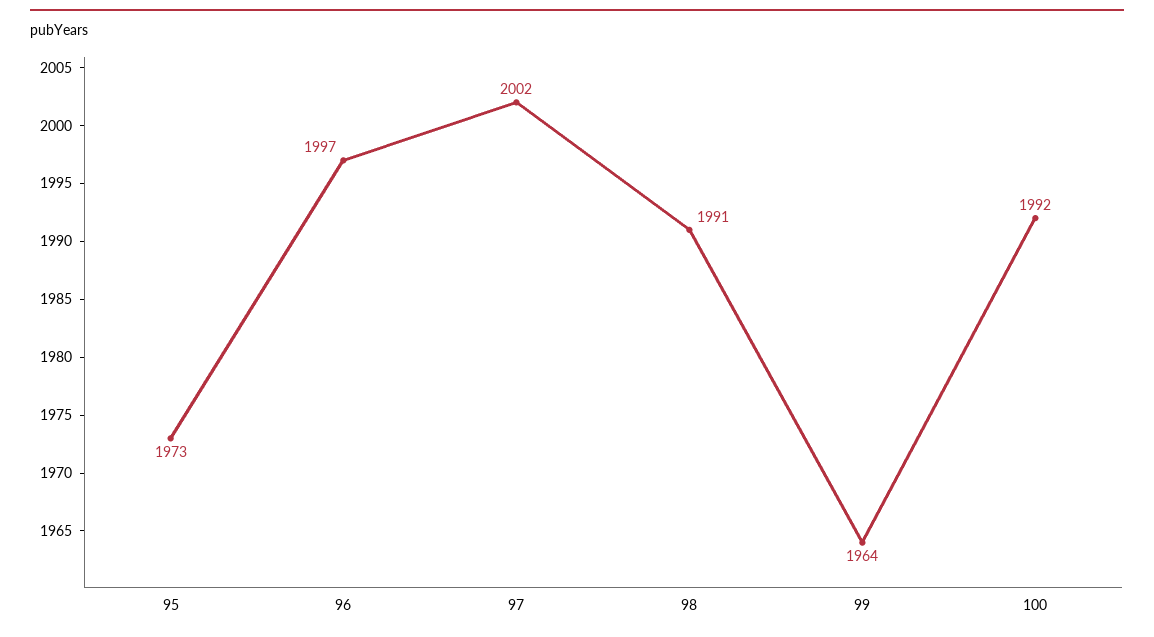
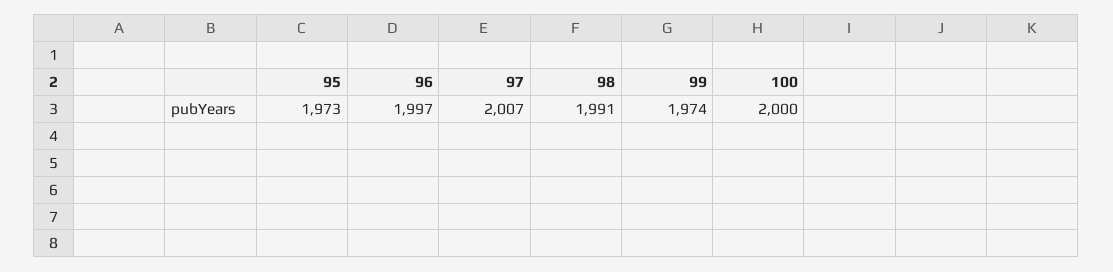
  {
    "95": 1973,
    "96": 1997,
-   "97": 2002,
+   "97": 2007,
    "98": 1991,
-   "99": 1964,
+   "99": 1974,
-   "100": 1992
+   "100": 2000
  }

